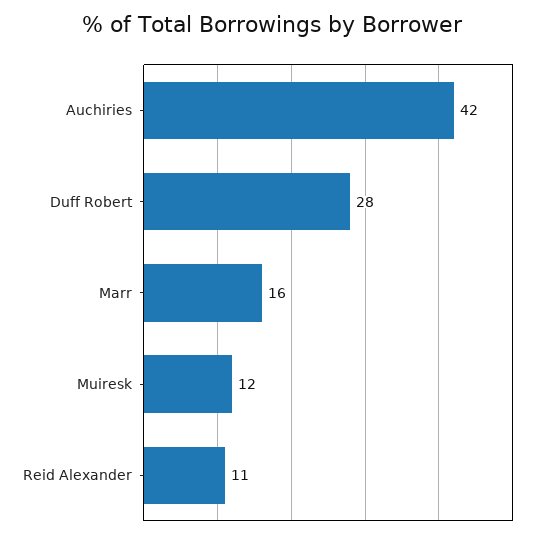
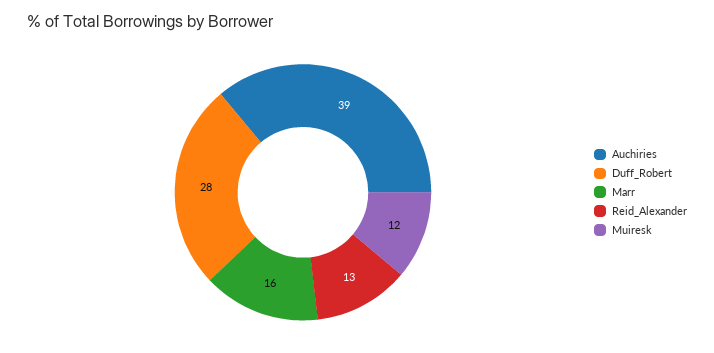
  {
-   "Auchiries": 42,
+   "Auchiries": 39,
    "Duff Robert": 28,
    "Marr": 16,
    "Muiresk": 12,
-   "Reid Alexander": 11
+   "Reid Alexander": 13
  }

